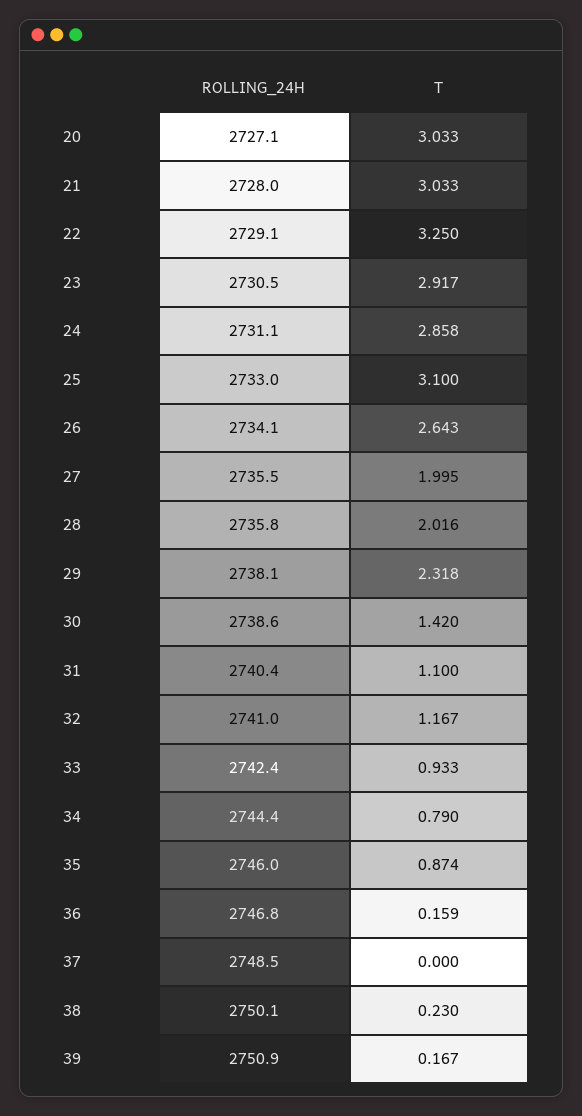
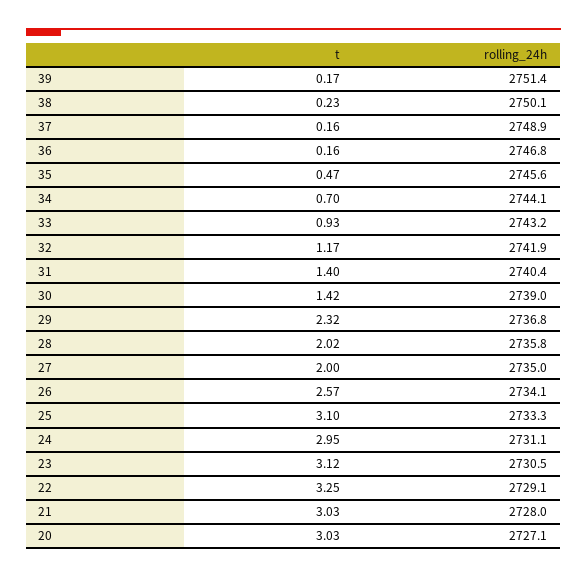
  {
    "ROLLING_24H": {
      "20": 2727.1,
      "21": 2728,
      "22": 2729.1,
      "23": 2730.5,
      "24": 2731.1,
-     "25": 2733,
+     "25": 2733.3,
      "26": 2734.1,
-     "27": 2735.5,
+     "27": 2735,
      "28": 2735.8,
-     "29": 2738.1,
+     "29": 2736.8,
-     "30": 2738.6,
+     "30": 2739,
      "31": 2740.4,
-     "32": 2741,
+     "32": 2741.9,
-     "33": 2742.4,
+     "33": 2743.2,
-     "34": 2744.4,
+     "34": 2744.1,
-     "35": 2746,
+     "35": 2745.6,
      "36": 2746.8,
-     "37": 2748.5,
+     "37": 2748.9,
      "38": 2750.1,
-     "39": 2750.9
+     "39": 2751.4
    },
    "T": {
      "20": 3.033,
      "21": 3.033,
      "22": 3.25,
-     "23": 2.917,
+     "23": 3.12,
-     "24": 2.858,
+     "24": 2.95,
      "25": 3.1,
-     "26": 2.643,
+     "26": 2.57,
      "27": 1.995,
      "28": 2.016,
      "29": 2.318,
      "30": 1.42,
-     "31": 1.1,
+     "31": 1.4,
      "32": 1.167,
      "33": 0.933,
-     "34": 0.79,
+     "34": 0.7,
-     "35": 0.874,
+     "35": 0.47,
      "36": 0.159,
-     "37": 0,
+     "37": 0.16,
      "38": 0.23,
      "39": 0.167
    }
  }

